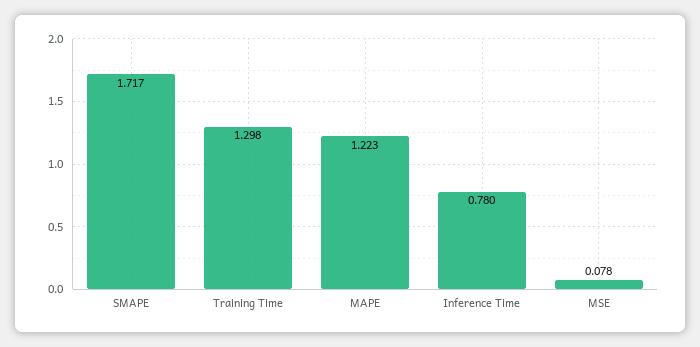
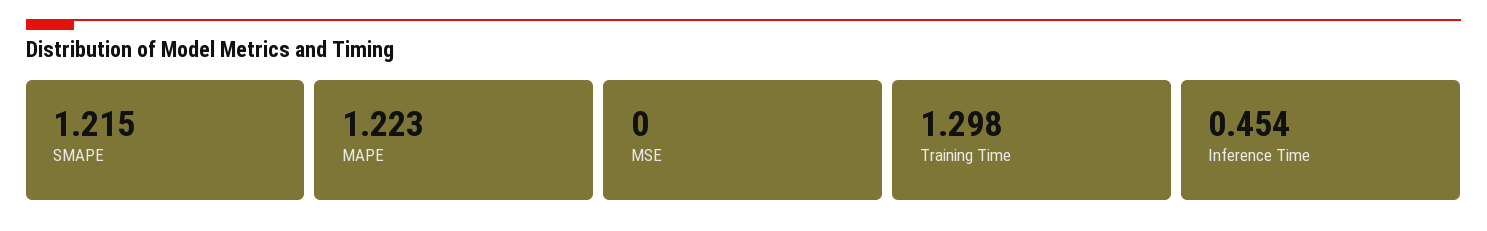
  {
-   "SMAPE": 1.717,
+   "SMAPE": 1.215,
    "Training Time": 1.298,
    "MAPE": 1.223,
-   "Inference Time": 0.78,
+   "Inference Time": 0.454,
-   "MSE": 0.078
+   "MSE": 0
  }

